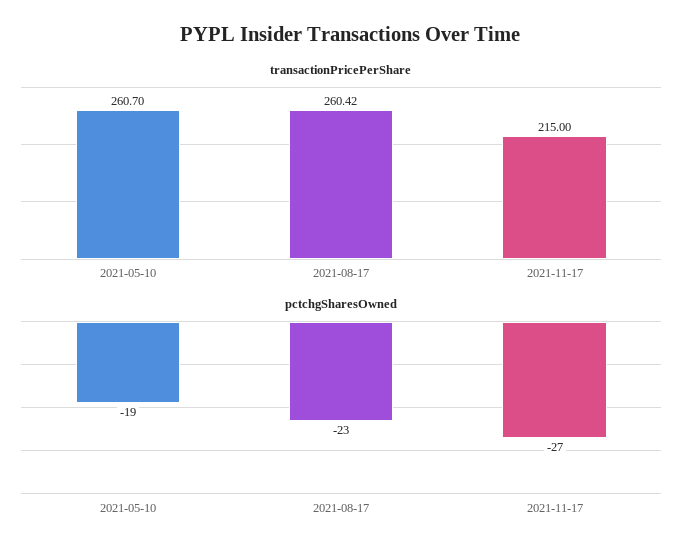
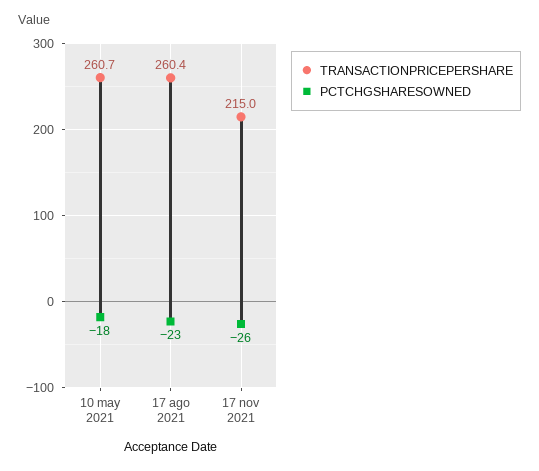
  {
    "transactionPricePerShare": {
      "2021-05-10": 260.7,
      "2021-08-17": 260.42,
      "2021-11-17": 215
    },
    "pctchgSharesOwned": {
-     "2021-05-10": -19,
+     "2021-05-10": -18,
      "2021-08-17": -23,
-     "2021-11-17": -27
+     "2021-11-17": -26
    }
  }

